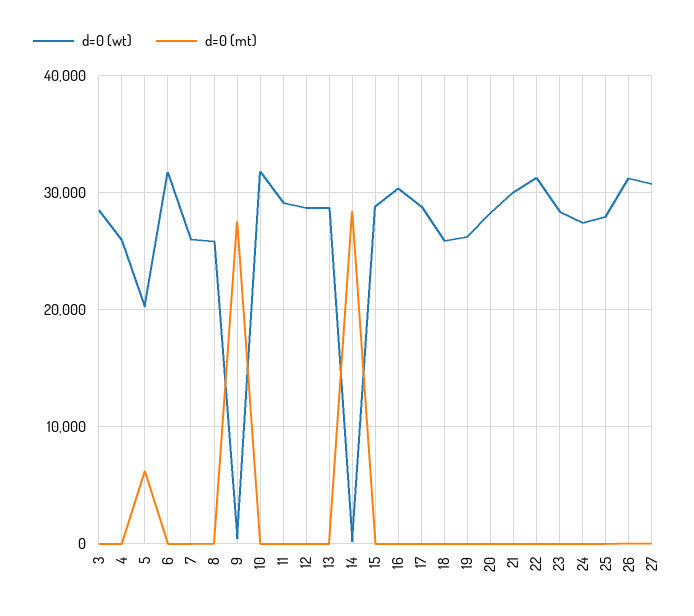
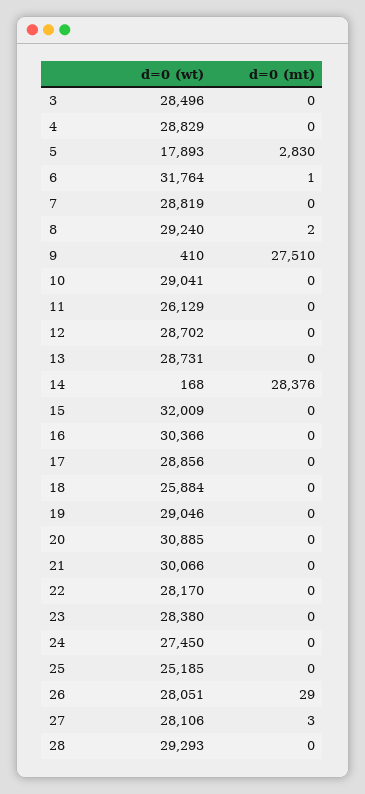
  {
    "d=0 (wt)": {
      "3": 28496,
-     "4": 26000,
+     "4": 28829,
-     "5": 20000,
+     "5": 17893,
      "6": 31764,
-     "7": 26000,
+     "7": 28819,
-     "8": 26000,
+     "8": 29240,
      "9": 410,
-     "10": 32000,
+     "10": 29041,
-     "11": 29000,
+     "11": 26129,
      "12": 28702,
      "13": 28731,
      "14": 168,
-     "15": 29000,
+     "15": 32009,
      "16": 30366,
      "17": 28856,
      "18": 25884,
-     "19": 26000,
+     "19": 29046,
-     "20": 28000,
+     "20": 30885,
      "21": 30066,
-     "22": 31000,
+     "22": 28170,
      "23": 28380,
      "24": 27450,
-     "25": 28000,
+     "25": 25185,
-     "26": 31000,
+     "26": 28051,
-     "27": 31000
+     "27": 28106,
+     "28": 29293
    },
    "d=0 (mt)": {
      "3": 0,
      "4": 0,
-     "5": 6000,
+     "5": 2830,
      "6": 1,
      "7": 0,
      "8": 2,
      "9": 27510,
      "10": 0,
      "11": 0,
      "12": 0,
      "13": 0,
      "14": 28376,
      "15": 0,
      "16": 0,
      "17": 0,
      "18": 0,
      "19": 0,
      "20": 0,
      "21": 0,
      "22": 0,
      "23": 0,
      "24": 0,
      "25": 0,
      "26": 29,
-     "27": 3
+     "27": 3,
+     "28": 0
    }
  }

